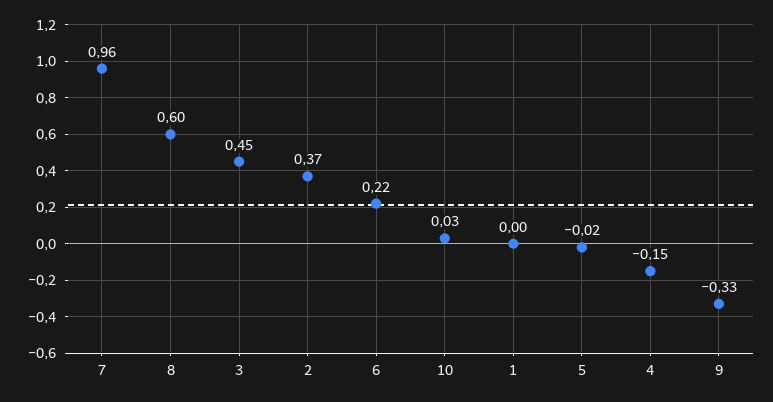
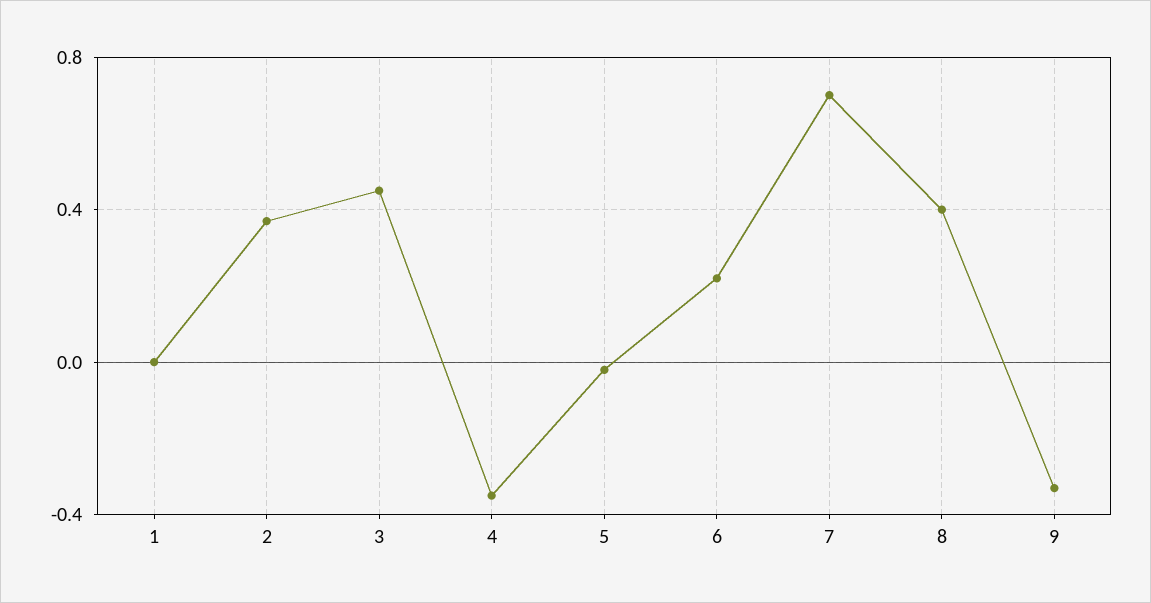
  {
-   "7": 0.96,
+   "7": 0.7,
-   "8": 0.6,
+   "8": 0.4,
    "3": 0.45,
    "2": 0.37,
    "6": 0.22,
-   "10": 0.03,
    "1": 0,
    "5": -0.02,
-   "4": -0.15,
+   "4": -0.35,
    "9": -0.33
  }

